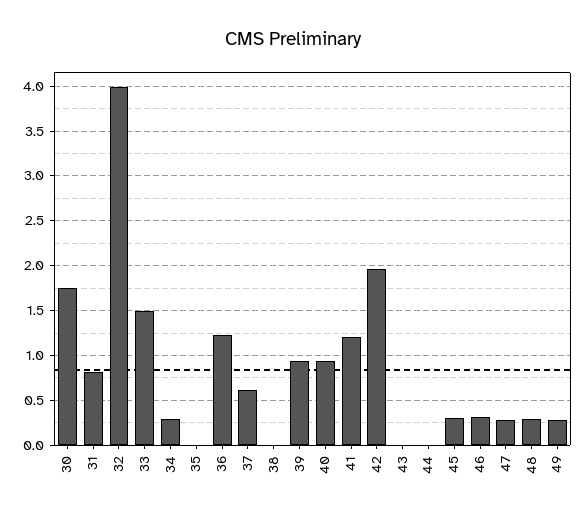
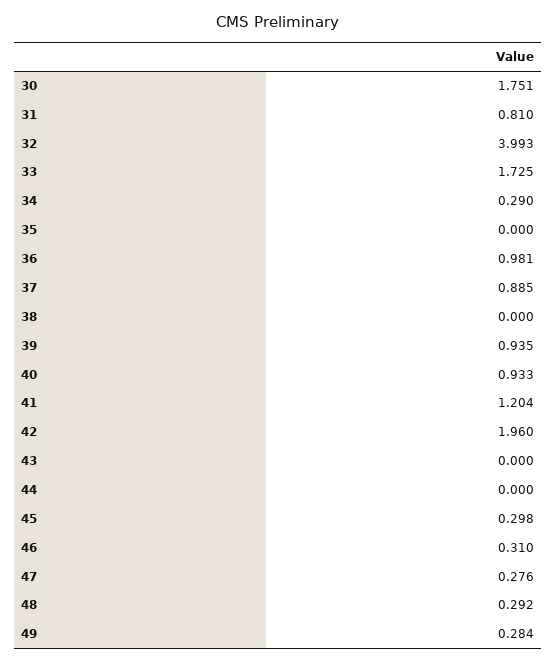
  {
    "30": 1.751,
    "31": 0.81,
    "32": 3.993,
-   "33": 1.5,
+   "33": 1.725,
    "34": 0.29,
    "35": 0,
-   "36": 1.2,
+   "36": 0.981,
-   "37": 0.6,
+   "37": 0.885,
    "38": 0,
    "39": 0.935,
    "40": 0.933,
    "41": 1.204,
    "42": 1.96,
    "43": 0,
    "44": 0,
    "45": 0.298,
    "46": 0.31,
    "47": 0.276,
    "48": 0.292,
    "49": 0.284
  }

